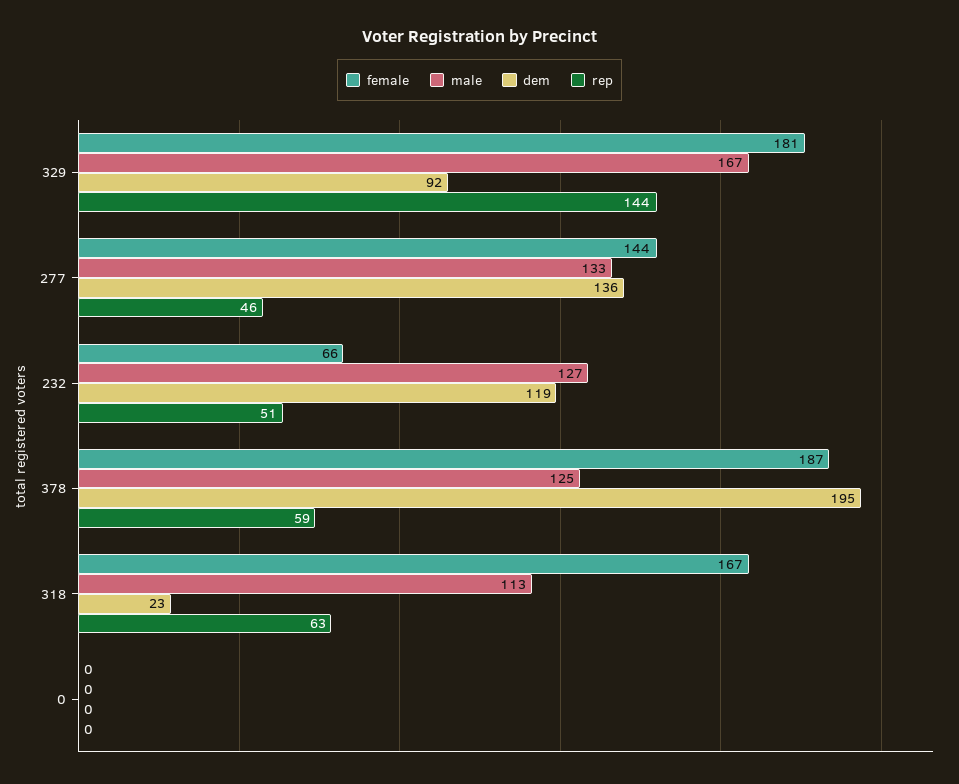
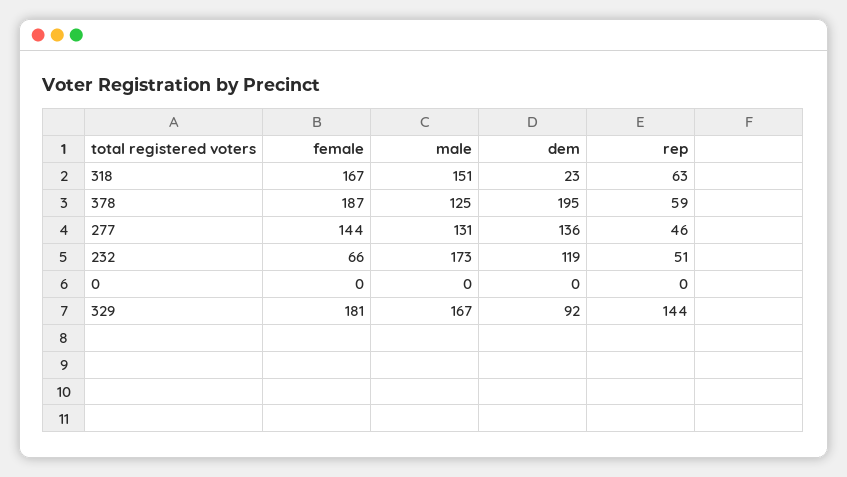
  {
    "female": {
      "329": 181,
      "277": 144,
      "232": 66,
      "378": 187,
      "318": 167,
      "0": 0
    },
    "male": {
      "329": 167,
-     "277": 133,
+     "277": 131,
-     "232": 127,
+     "232": 173,
      "378": 125,
-     "318": 113,
+     "318": 151,
      "0": 0
    },
    "dem": {
      "329": 92,
      "277": 136,
      "232": 119,
      "378": 195,
      "318": 23,
      "0": 0
    },
    "rep": {
      "329": 144,
      "277": 46,
      "232": 51,
      "378": 59,
      "318": 63,
      "0": 0
    }
  }

